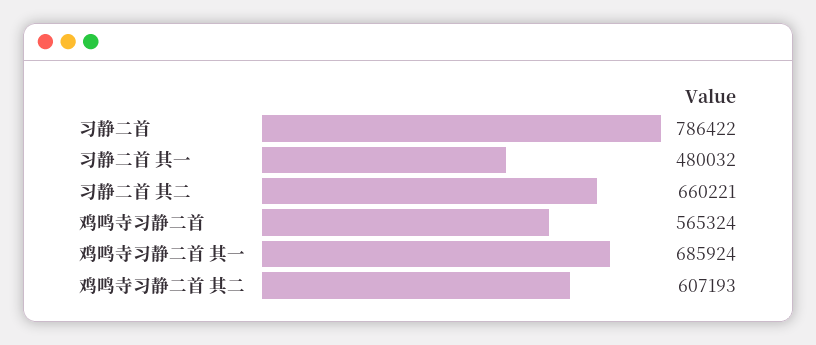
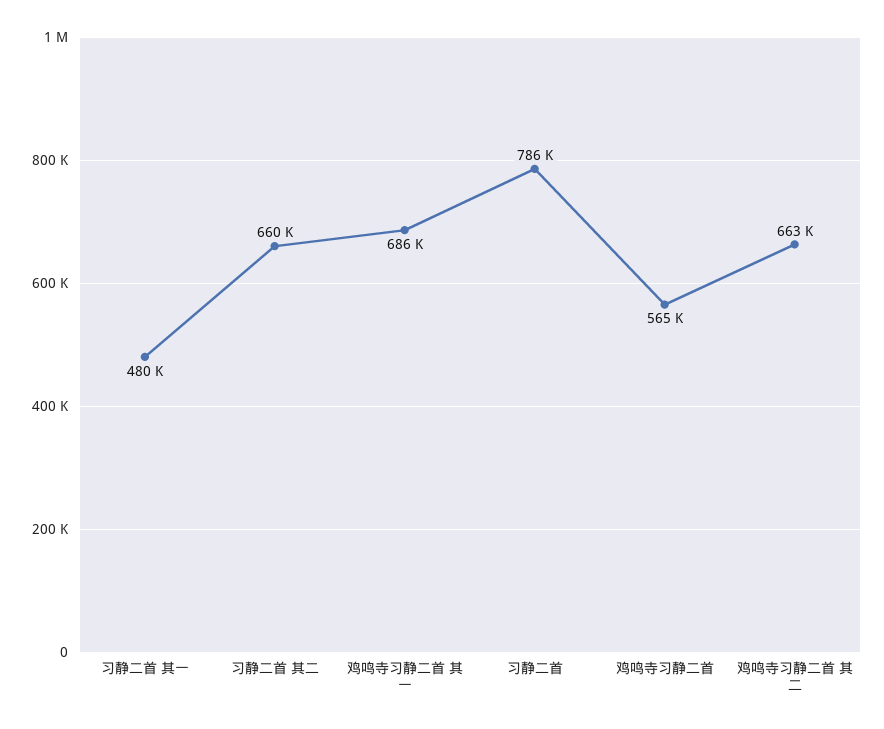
  {
    "习静二首": 786422,
    "习静二首 其一": 480032,
    "习静二首 其二": 660221,
    "鸡鸣寺习静二首": 565324,
    "鸡鸣寺习静二首 其一": 685924,
-   "鸡鸣寺习静二首 其二": 607193
+   "鸡鸣寺习静二首 其二": 663000
  }

